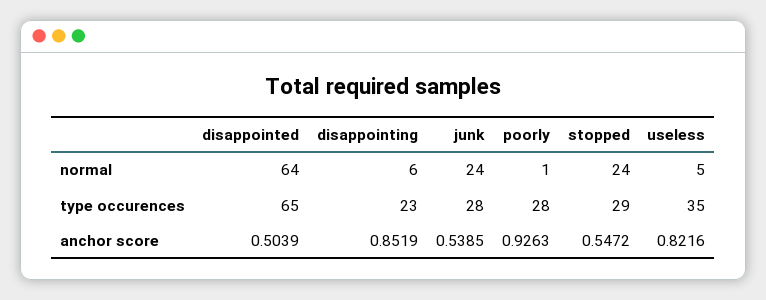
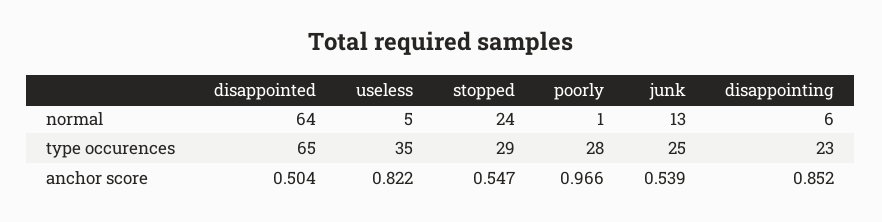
  {
    "disappointed": {
      "normal": 64,
      "type occurences": 65,
      "anchor score": 0.5039
    },
    "disappointing": {
      "normal": 6,
      "type occurences": 23,
      "anchor score": 0.8519
    },
    "junk": {
-     "normal": 24,
+     "normal": 13,
-     "type occurences": 28,
+     "type occurences": 25,
      "anchor score": 0.5385
    },
    "poorly": {
      "normal": 1,
      "type occurences": 28,
-     "anchor score": 0.9263
+     "anchor score": 0.966
    },
    "stopped": {
      "normal": 24,
      "type occurences": 29,
      "anchor score": 0.5472
    },
    "useless": {
      "normal": 5,
      "type occurences": 35,
      "anchor score": 0.8216
    }
  }

